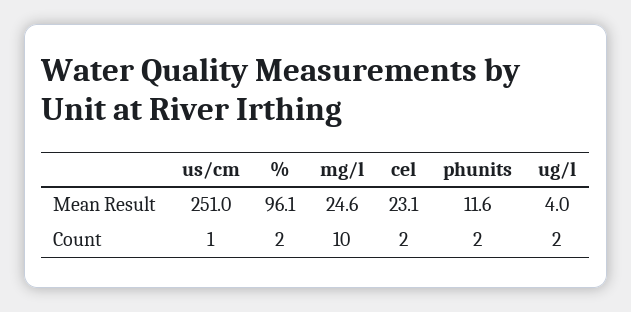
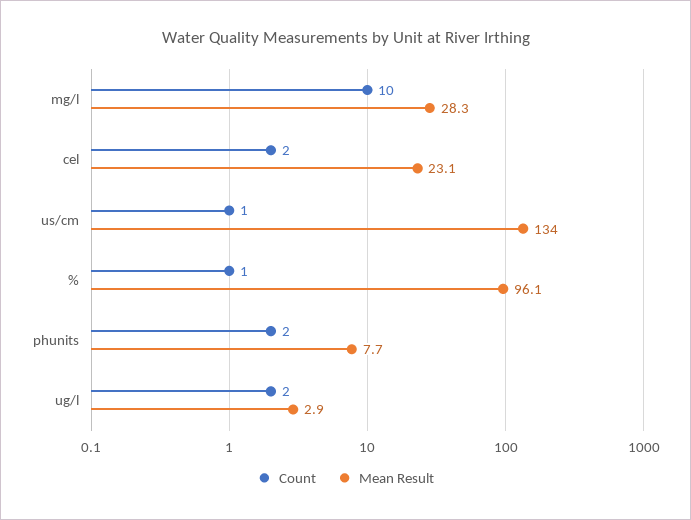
  {
    "Mean Result": {
-     "us/cm": 251,
+     "us/cm": 134,
      "%": 96.1,
-     "mg/l": 24.6,
+     "mg/l": 28.3,
      "cel": 23.1,
-     "phunits": 11.6,
+     "phunits": 7.7,
-     "ug/l": 4
+     "ug/l": 2.9
    },
    "Count": {
      "us/cm": 1,
-     "%": 2,
+     "%": 1,
      "mg/l": 10,
      "cel": 2,
      "phunits": 2,
      "ug/l": 2
    }
  }

